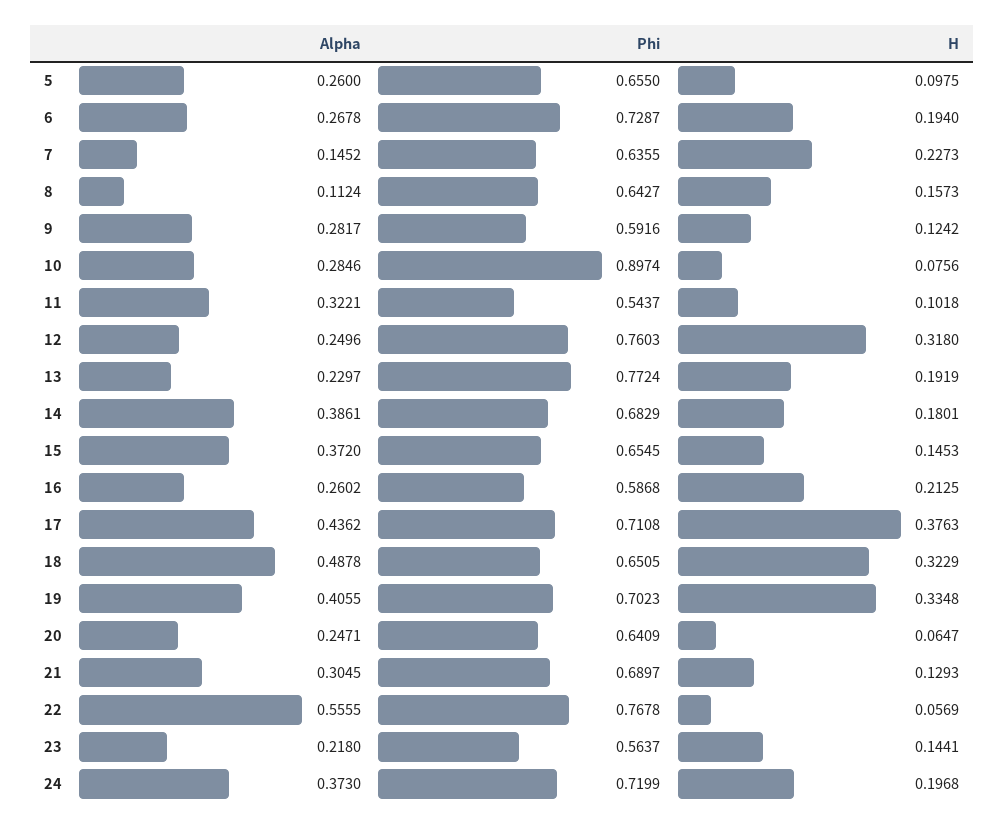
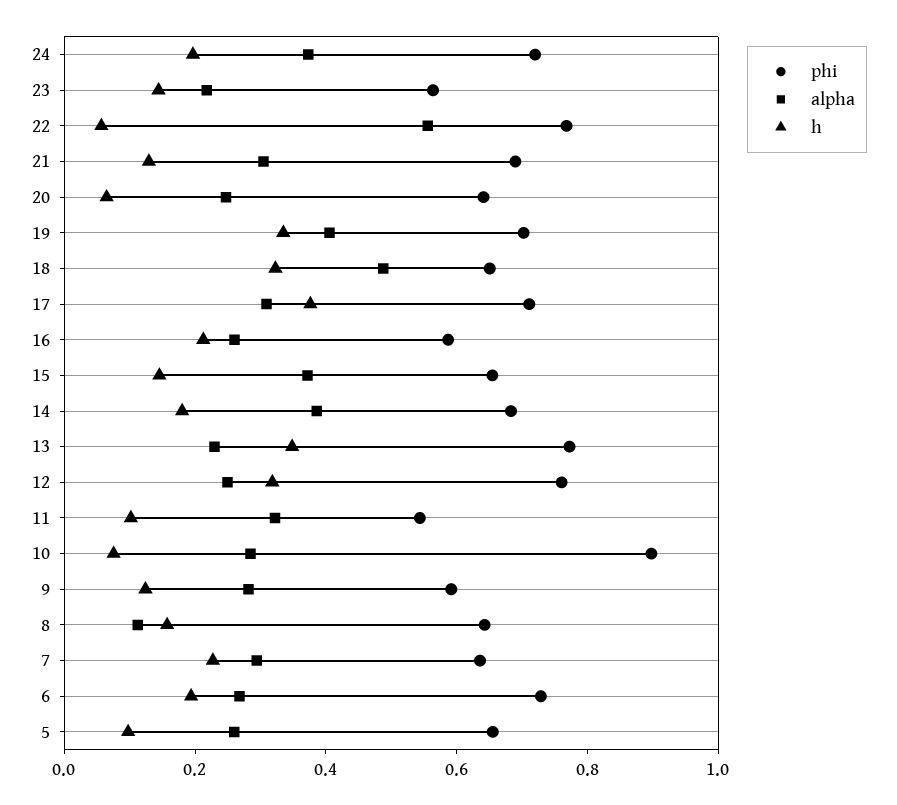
  {
    "Alpha": {
      "5": 0.26,
      "6": 0.2678,
-     "7": 0.1452,
+     "7": 0.3,
      "8": 0.1124,
      "9": 0.2817,
      "10": 0.2846,
      "11": 0.3221,
      "12": 0.2496,
      "13": 0.2297,
      "14": 0.3861,
      "15": 0.372,
      "16": 0.2602,
-     "17": 0.4362,
+     "17": 0.3,
      "18": 0.4878,
      "19": 0.4055,
      "20": 0.2471,
      "21": 0.3045,
      "22": 0.5555,
      "23": 0.218,
      "24": 0.373
    },
    "Phi": {
      "5": 0.655,
      "6": 0.7287,
      "7": 0.6355,
      "8": 0.6427,
      "9": 0.5916,
      "10": 0.8974,
      "11": 0.5437,
      "12": 0.7603,
      "13": 0.7724,
      "14": 0.6829,
      "15": 0.6545,
      "16": 0.5868,
      "17": 0.7108,
      "18": 0.6505,
      "19": 0.7023,
      "20": 0.6409,
      "21": 0.6897,
      "22": 0.7678,
      "23": 0.5637,
      "24": 0.7199
    },
    "H": {
      "5": 0.0975,
      "6": 0.194,
      "7": 0.2273,
      "8": 0.1573,
      "9": 0.1242,
      "10": 0.0756,
      "11": 0.1018,
      "12": 0.318,
-     "13": 0.1919,
+     "13": 0.35,
      "14": 0.1801,
      "15": 0.1453,
      "16": 0.2125,
      "17": 0.3763,
      "18": 0.3229,
      "19": 0.3348,
      "20": 0.0647,
      "21": 0.1293,
      "22": 0.0569,
      "23": 0.1441,
      "24": 0.1968
    }
  }

